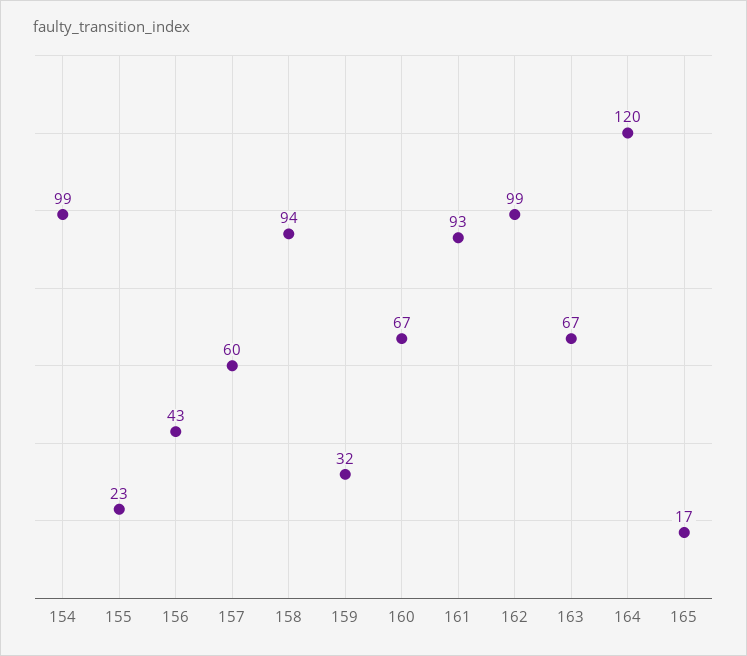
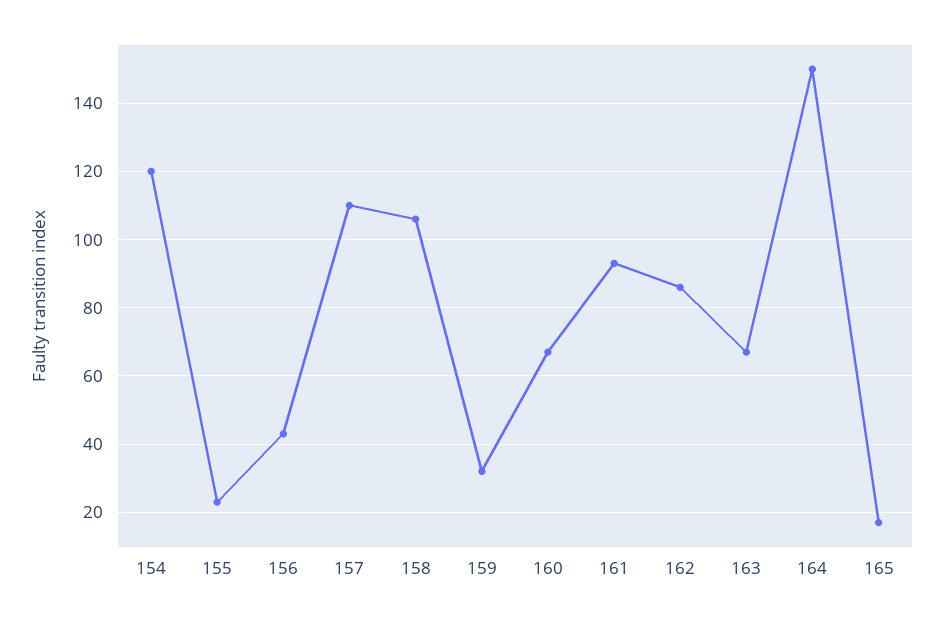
  {
-   "154": 99,
+   "154": 120,
    "155": 23,
    "156": 43,
-   "157": 60,
+   "157": 110,
-   "158": 94,
+   "158": 105,
    "159": 32,
    "160": 67,
    "161": 93,
-   "162": 99,
+   "162": 85,
    "163": 67,
-   "164": 120,
+   "164": 150,
    "165": 17
  }

